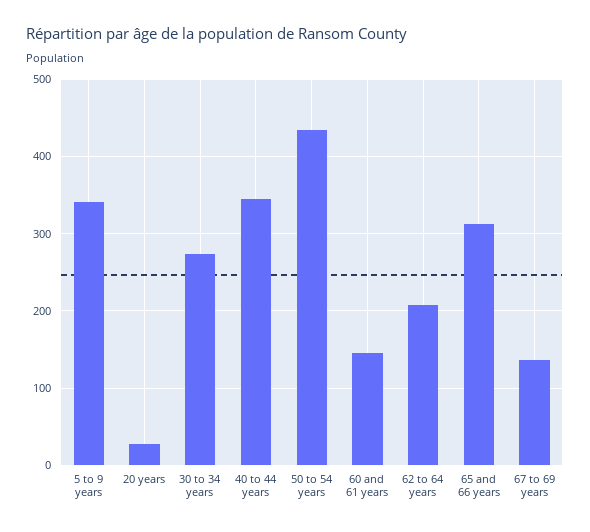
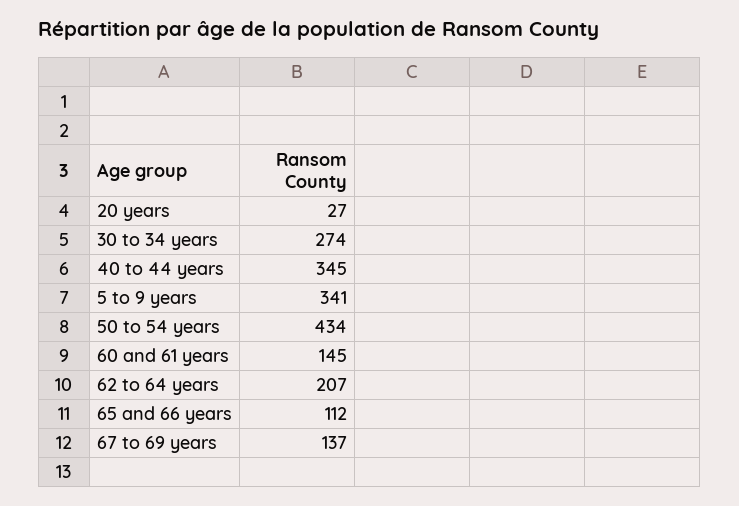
  {
    "5 to 9 years": 341,
    "20 years": 27,
    "30 to 34 years": 274,
    "40 to 44 years": 345,
    "50 to 54 years": 434,
    "60 and 61 years": 145,
    "62 to 64 years": 207,
-   "65 and 66 years": 310,
+   "65 and 66 years": 112,
    "67 to 69 years": 137
  }

